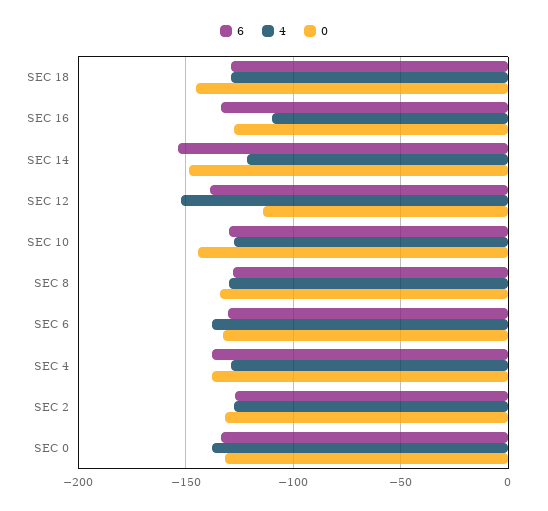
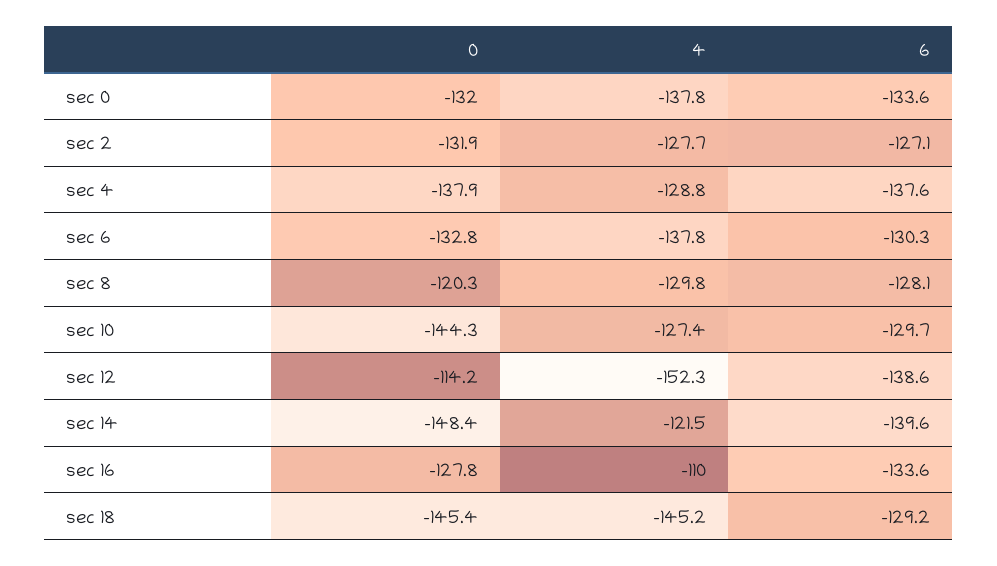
  {
    "6": {
      "SEC 18": -129.2,
      "SEC 16": -133.6,
-     "SEC 14": -155,
+     "SEC 14": -139.6,
      "SEC 12": -138.6,
      "SEC 10": -129.7,
      "SEC 8": -128.1,
      "SEC 6": -130.3,
      "SEC 4": -137.6,
      "SEC 2": -127.1,
      "SEC 0": -133.6
    },
    "4": {
-     "SEC 18": -130,
+     "SEC 18": -145.2,
      "SEC 16": -110,
      "SEC 14": -121.5,
      "SEC 12": -152.3,
      "SEC 10": -127.4,
      "SEC 8": -129.8,
      "SEC 6": -137.8,
      "SEC 4": -128.8,
      "SEC 2": -127.7,
      "SEC 0": -137.8
    },
    "0": {
      "SEC 18": -145.4,
      "SEC 16": -127.8,
      "SEC 14": -148.4,
      "SEC 12": -114.2,
      "SEC 10": -144.3,
-     "SEC 8": -135,
+     "SEC 8": -120.3,
      "SEC 6": -132.8,
      "SEC 4": -137.9,
      "SEC 2": -131.9,
      "SEC 0": -132
    }
  }

